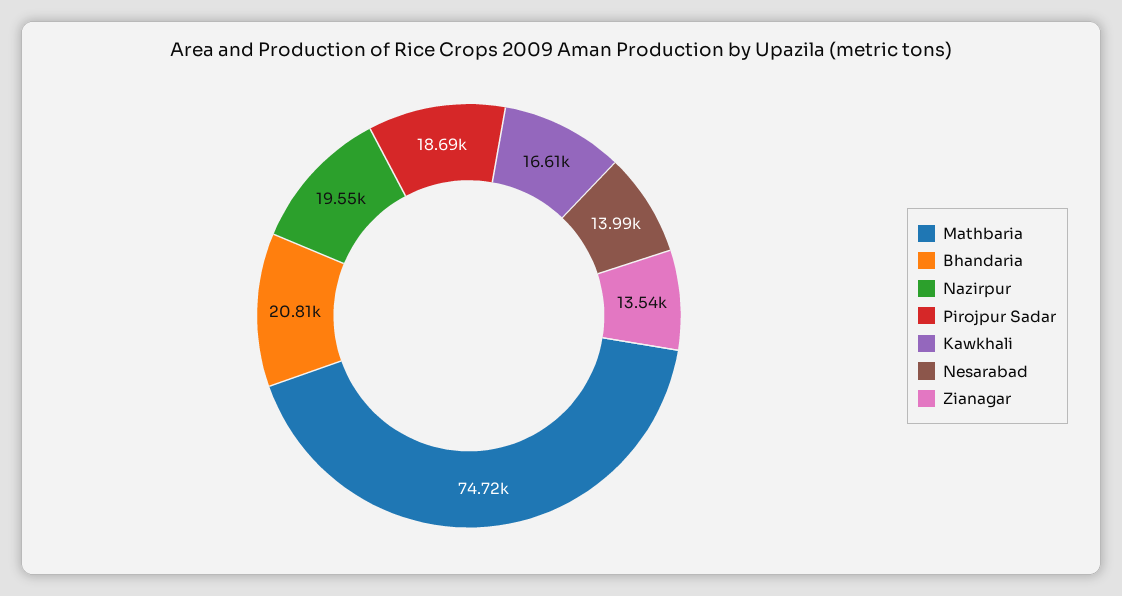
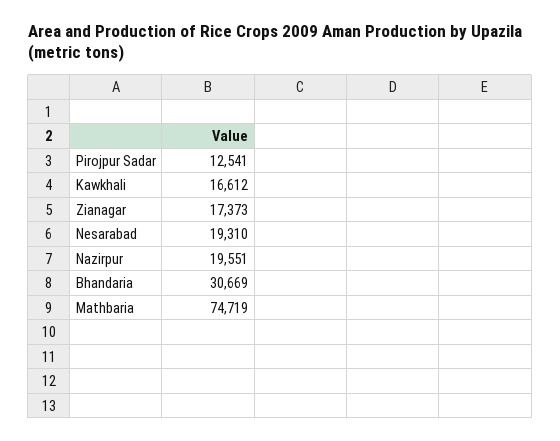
  {
    "Mathbaria": 74719,
-   "Bhandaria": 20810,
+   "Bhandaria": 30669,
    "Nazirpur": 19551,
-   "Pirojpur Sadar": 18690,
+   "Pirojpur Sadar": 12541,
    "Kawkhali": 16612,
-   "Nesarabad": 13990,
+   "Nesarabad": 19310,
-   "Zianagar": 13540
+   "Zianagar": 17373
  }

